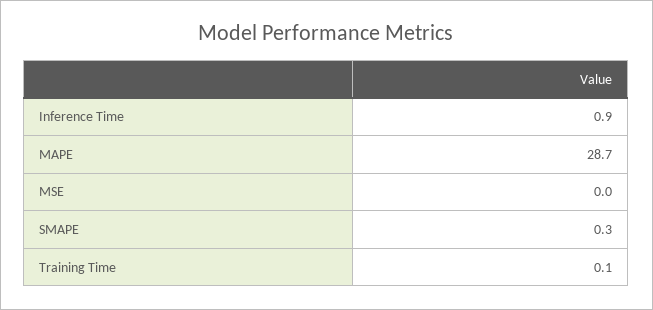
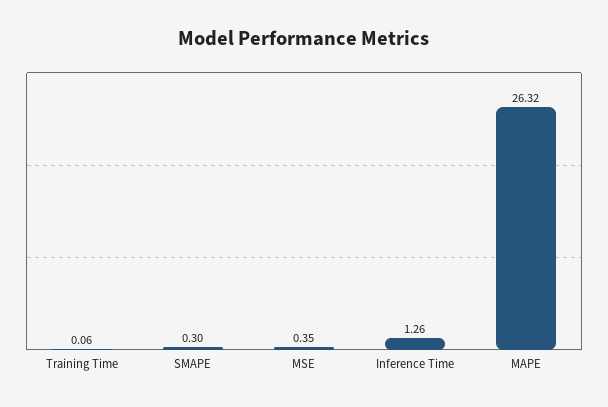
  {
-   "Inference Time": 0.9,
+   "Inference Time": 1.26,
-   "MAPE": 28.7,
+   "MAPE": 26.32,
-   "MSE": 0,
+   "MSE": 0.35,
    "SMAPE": 0.3,
    "Training Time": 0.06
  }

